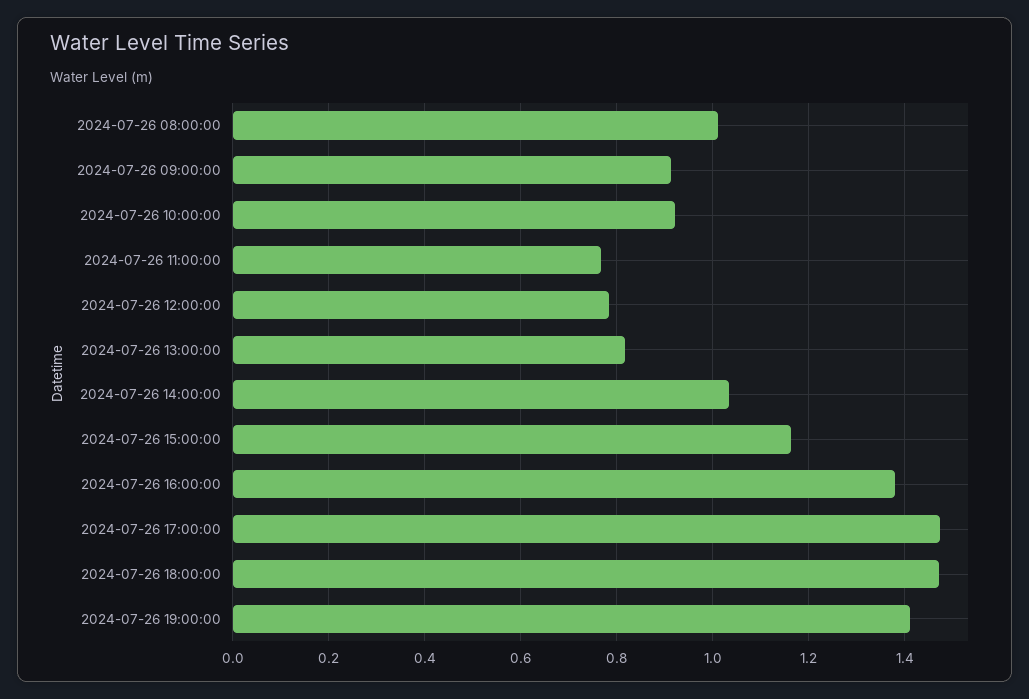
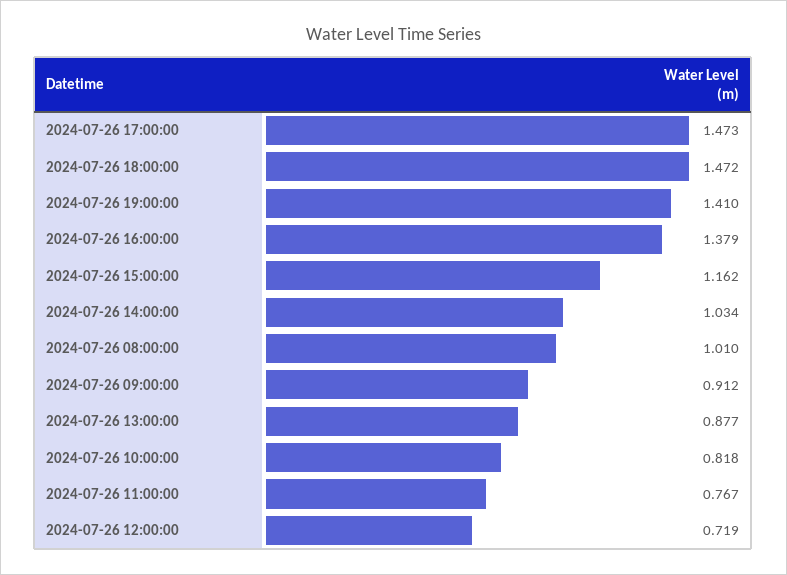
  {
    "2024-07-26 08:00:00": 1.01,
    "2024-07-26 09:00:00": 0.912,
-   "2024-07-26 10:00:00": 0.92,
+   "2024-07-26 10:00:00": 0.818,
    "2024-07-26 11:00:00": 0.767,
-   "2024-07-26 12:00:00": 0.78,
+   "2024-07-26 12:00:00": 0.719,
-   "2024-07-26 13:00:00": 0.82,
+   "2024-07-26 13:00:00": 0.877,
    "2024-07-26 14:00:00": 1.034,
    "2024-07-26 15:00:00": 1.162,
    "2024-07-26 16:00:00": 1.379,
    "2024-07-26 17:00:00": 1.473,
    "2024-07-26 18:00:00": 1.472,
    "2024-07-26 19:00:00": 1.41
  }

